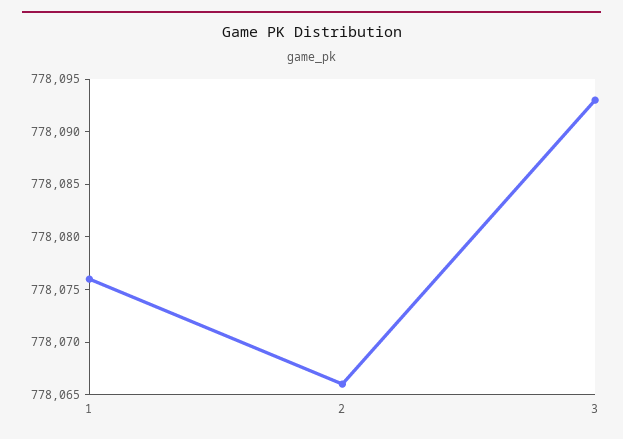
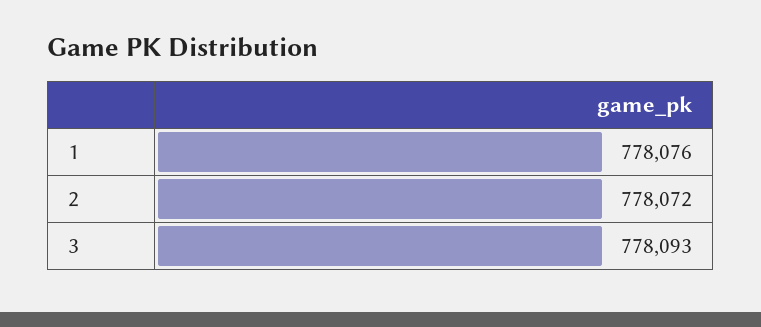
  {
    "1": 778076,
-   "2": 778066,
+   "2": 778072,
    "3": 778093
  }

